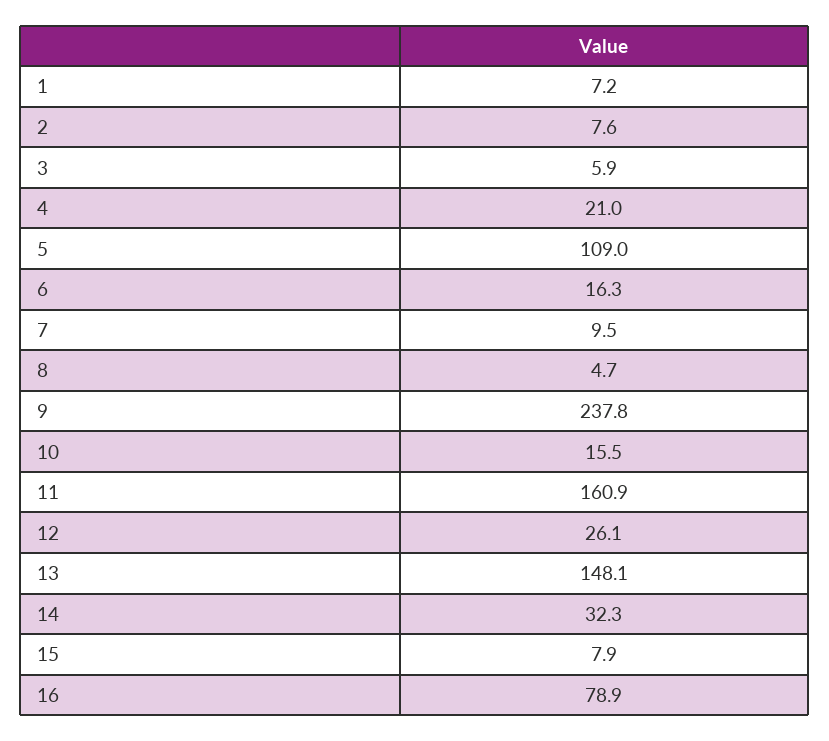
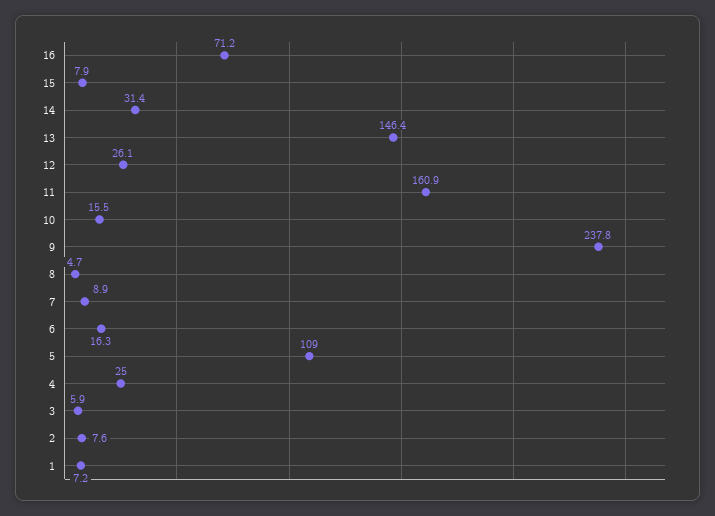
  {
    "1": 7.2,
    "2": 7.6,
    "3": 5.9,
-   "4": 21,
+   "4": 25,
    "5": 109,
    "6": 16.3,
-   "7": 9.5,
+   "7": 8.9,
    "8": 4.7,
    "9": 237.8,
    "10": 15.5,
    "11": 160.9,
    "12": 26.1,
-   "13": 148.1,
+   "13": 146.4,
-   "14": 32.3,
+   "14": 31.4,
    "15": 7.9,
-   "16": 78.9
+   "16": 71.2
  }

